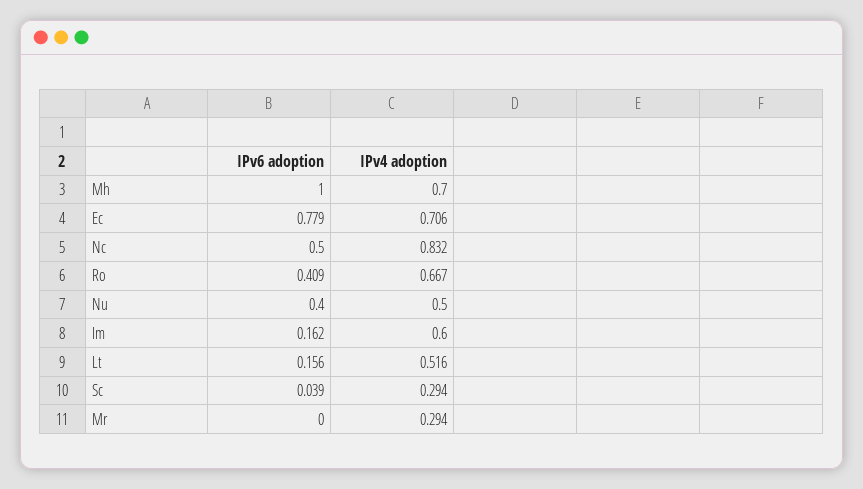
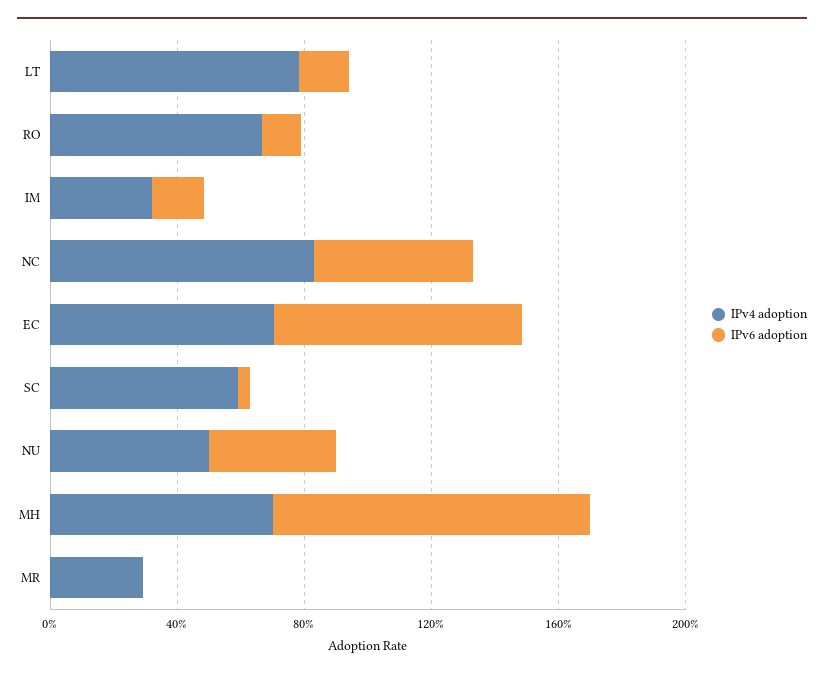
  {
    "IPv6 adoption": {
      "Mh": 1,
      "Ec": 0.779,
      "Nc": 0.5,
-     "Ro": 0.409,
+     "Ro": 0.1,
      "Nu": 0.4,
      "Im": 0.162,
      "Lt": 0.156,
      "Sc": 0.039,
      "Mr": 0
    },
    "IPv4 adoption": {
      "Mh": 0.7,
      "Ec": 0.706,
      "Nc": 0.832,
      "Ro": 0.667,
      "Nu": 0.5,
-     "Im": 0.6,
+     "Im": 0.3,
-     "Lt": 0.516,
+     "Lt": 0.8,
-     "Sc": 0.294,
+     "Sc": 0.6,
      "Mr": 0.294
    }
  }

